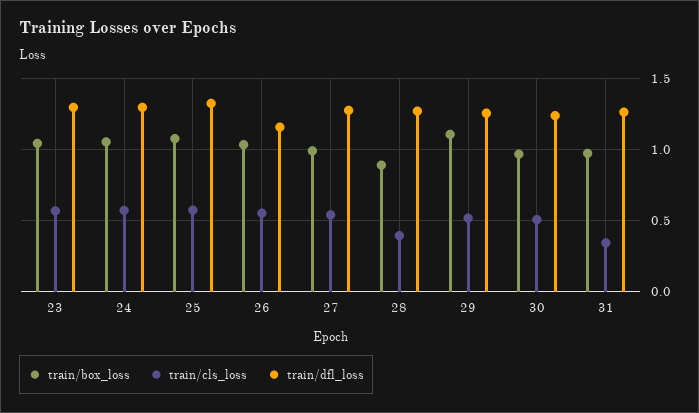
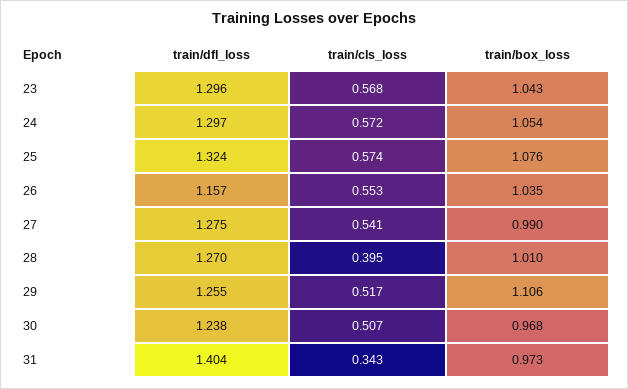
  {
    "train/box_loss": {
      "23": 1.043,
      "24": 1.054,
      "25": 1.076,
      "26": 1.035,
      "27": 0.99,
-     "28": 0.9,
+     "28": 1.01,
      "29": 1.106,
      "30": 0.968,
      "31": 0.973
    },
    "train/cls_loss": {
      "23": 0.568,
      "24": 0.572,
      "25": 0.574,
      "26": 0.553,
      "27": 0.541,
      "28": 0.395,
      "29": 0.517,
      "30": 0.507,
      "31": 0.343
    },
    "train/dfl_loss": {
      "23": 1.296,
      "24": 1.297,
      "25": 1.324,
      "26": 1.157,
      "27": 1.275,
      "28": 1.27,
      "29": 1.255,
      "30": 1.238,
-     "31": 1.25
+     "31": 1.404
    }
  }

